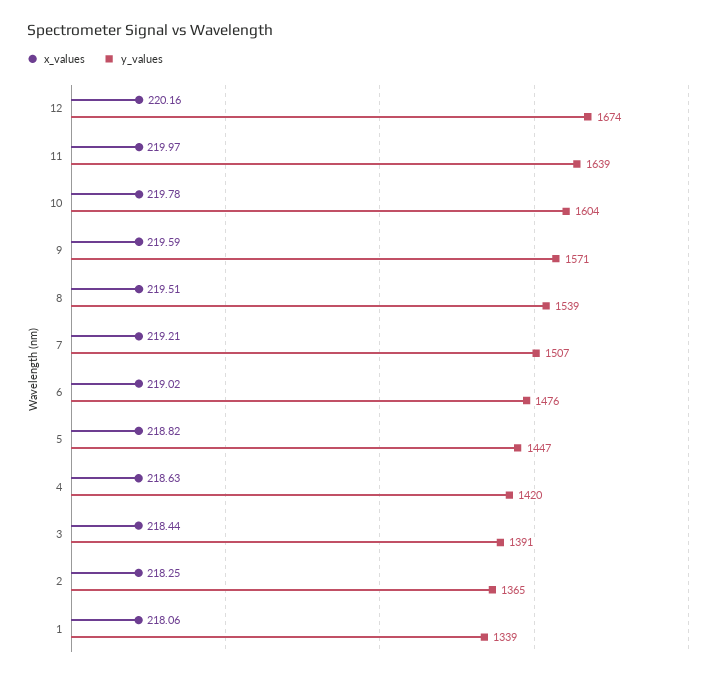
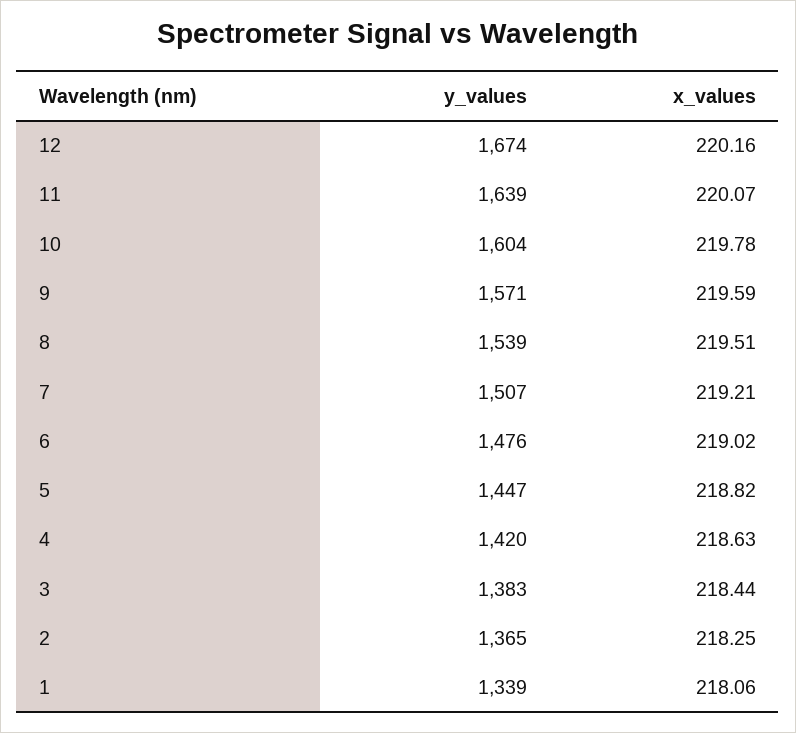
  {
    "x_values": {
      "12": 220.16,
-     "11": 219.97,
+     "11": 220.07,
      "10": 219.78,
      "9": 219.59,
      "8": 219.51,
      "7": 219.21,
      "6": 219.02,
      "5": 218.82,
      "4": 218.63,
      "3": 218.44,
      "2": 218.25,
      "1": 218.06
    },
    "y_values": {
      "12": 1674,
      "11": 1639,
      "10": 1604,
      "9": 1571,
      "8": 1539,
      "7": 1507,
      "6": 1476,
      "5": 1447,
      "4": 1420,
-     "3": 1391,
+     "3": 1383,
      "2": 1365,
      "1": 1339
    }
  }

